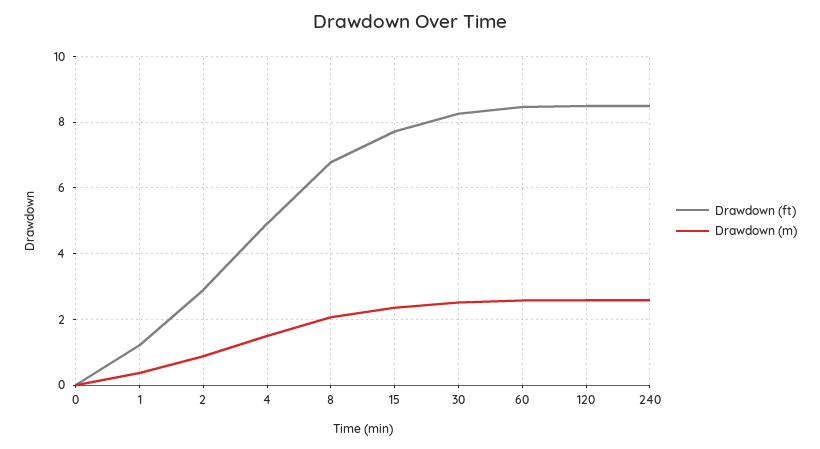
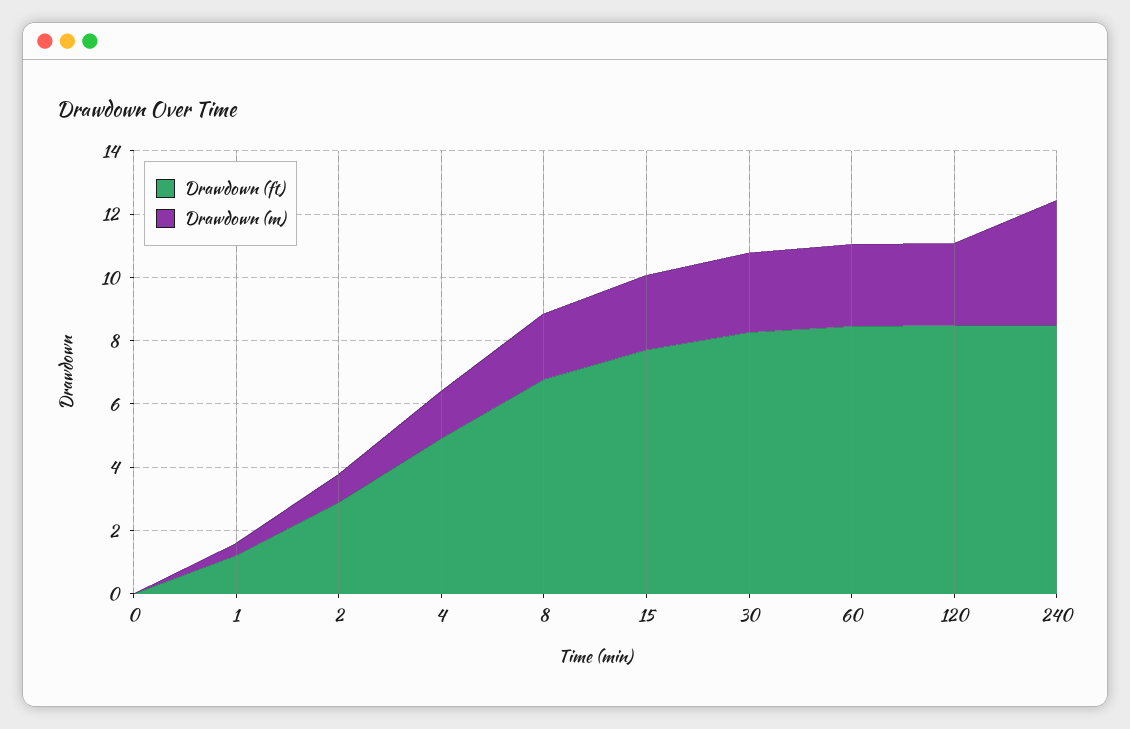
  {
    "Drawdown (ft)": {
      "0": 0,
      "1": 1.2,
      "2": 3,
      "4": 5,
      "8": 6.8,
      "15": 7.8,
      "30": 8.2,
      "60": 8.4,
      "120": 8.4,
      "240": 8.4
    },
    "Drawdown (m)": {
      "0": 0,
      "1": 0.4,
      "2": 0.8,
      "4": 1.4,
      "8": 2,
      "15": 2.4,
      "30": 2.6,
      "60": 2.6,
      "120": 2.6,
-     "240": 2.6
+     "240": 4
    }
  }

